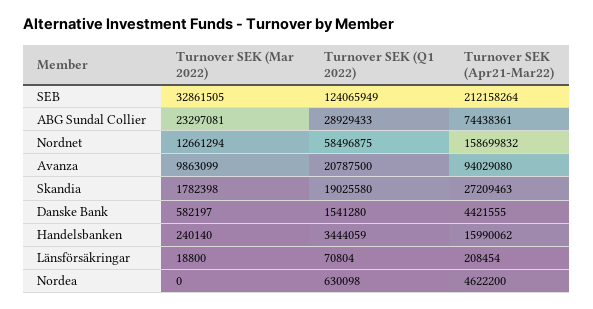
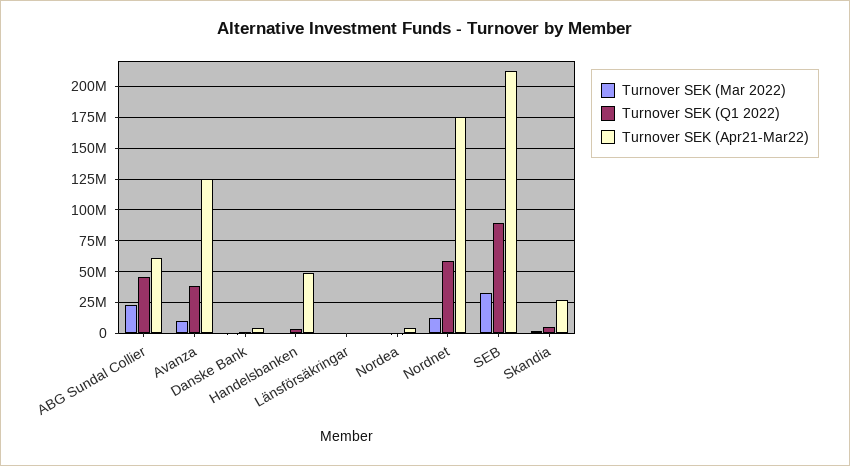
  {
    "Turnover SEK (Mar 2022)": {
      "SEB": 32861505,
      "ABG Sundal Collier": 23297081,
      "Nordnet": 12661294,
      "Avanza": 9863099,
      "Skandia": 1782398,
      "Danske Bank": 582197,
      "Handelsbanken": 240140,
      "Länsförsäkringar": 18800,
      "Nordea": 0
    },
    "Turnover SEK (Q1 2022)": {
-     "SEB": 124065949,
+     "SEB": 90000000,
-     "ABG Sundal Collier": 28929433,
+     "ABG Sundal Collier": 45000000,
      "Nordnet": 58496875,
-     "Avanza": 20787500,
+     "Avanza": 40000000,
-     "Skandia": 19025580,
+     "Skandia": 5000000,
      "Danske Bank": 1541280,
      "Handelsbanken": 3444059,
      "Länsförsäkringar": 70804,
      "Nordea": 630098
    },
    "Turnover SEK (Apr21-Mar22)": {
      "SEB": 212158264,
-     "ABG Sundal Collier": 74438361,
+     "ABG Sundal Collier": 60000000,
-     "Nordnet": 158699832,
+     "Nordnet": 175000000,
-     "Avanza": 94029080,
+     "Avanza": 125000000,
      "Skandia": 27209463,
      "Danske Bank": 4421555,
-     "Handelsbanken": 15990062,
+     "Handelsbanken": 50000000,
      "Länsförsäkringar": 208454,
      "Nordea": 4622200
    }
  }

